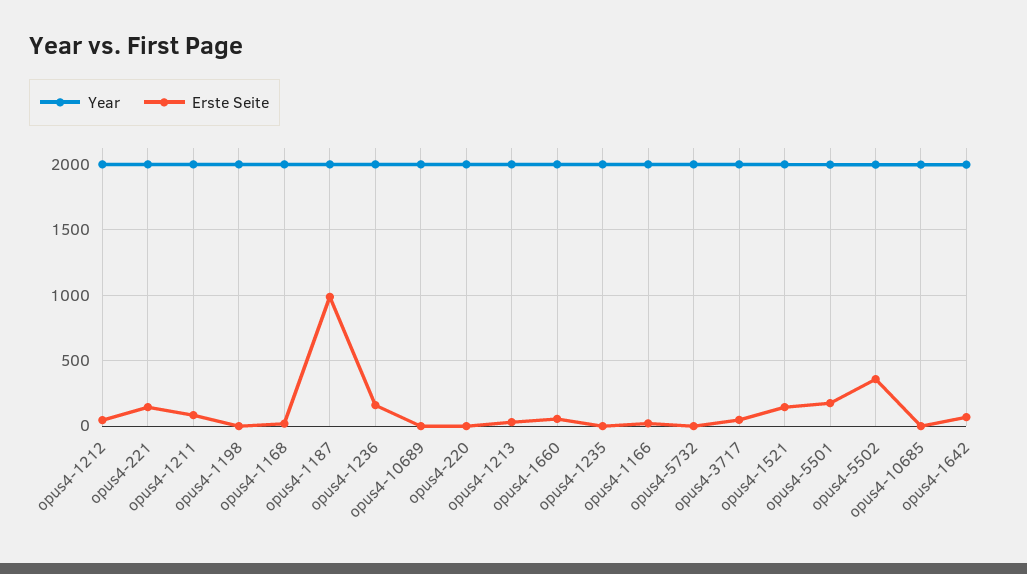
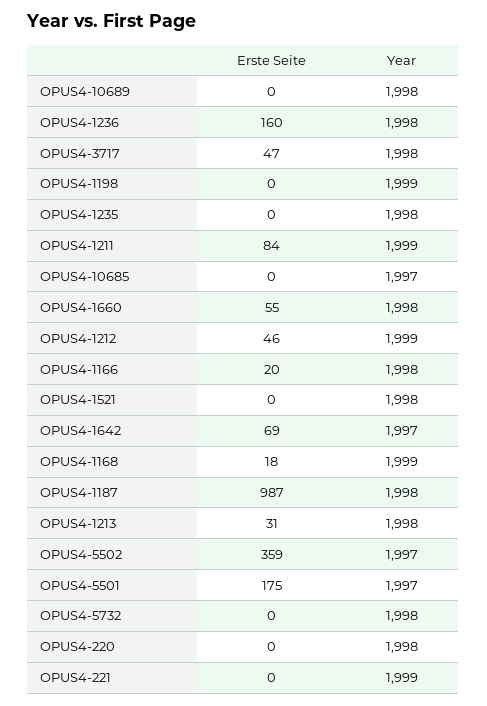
  {
    "Year": {
      "opus4-1212": 1999,
      "opus4-221": 1999,
      "opus4-1211": 1999,
      "opus4-1198": 1999,
      "opus4-1168": 1999,
      "opus4-1187": 1998,
      "opus4-1236": 1998,
      "opus4-10689": 1998,
      "opus4-220": 1998,
      "opus4-1213": 1998,
      "opus4-1660": 1998,
      "opus4-1235": 1998,
      "opus4-1166": 1998,
      "opus4-5732": 1998,
      "opus4-3717": 1998,
      "opus4-1521": 1998,
      "opus4-5501": 1997,
      "opus4-5502": 1997,
      "opus4-10685": 1997,
      "opus4-1642": 1997
    },
    "Erste Seite": {
      "opus4-1212": 46,
-     "opus4-221": 150,
+     "opus4-221": 0,
      "opus4-1211": 84,
      "opus4-1198": 0,
      "opus4-1168": 18,
      "opus4-1187": 987,
      "opus4-1236": 160,
      "opus4-10689": 0,
      "opus4-220": 0,
      "opus4-1213": 31,
      "opus4-1660": 55,
      "opus4-1235": 0,
      "opus4-1166": 20,
      "opus4-5732": 0,
      "opus4-3717": 47,
-     "opus4-1521": 150,
+     "opus4-1521": 0,
      "opus4-5501": 175,
      "opus4-5502": 359,
      "opus4-10685": 0,
      "opus4-1642": 69
    }
  }

